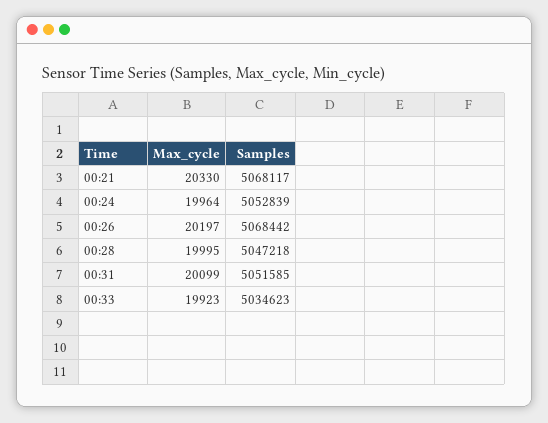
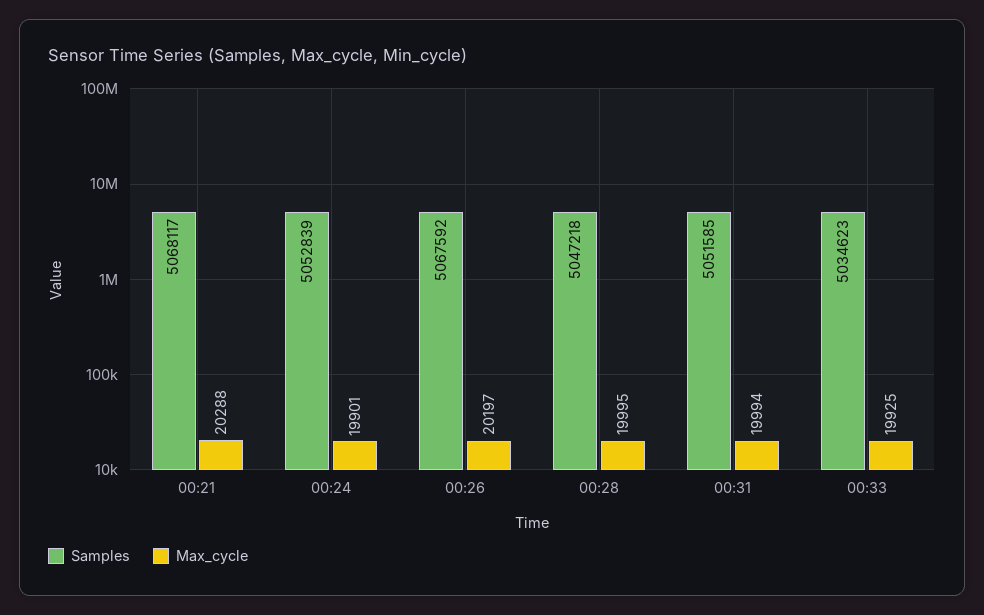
  {
    "Max_cycle": {
-     "00:21": 20330,
+     "00:21": 20288,
-     "00:24": 19964,
+     "00:24": 19901,
      "00:26": 20197,
      "00:28": 19995,
-     "00:31": 20099,
+     "00:31": 19994,
-     "00:33": 19923
+     "00:33": 19925
    },
    "Samples": {
      "00:21": 5068117,
      "00:24": 5052839,
-     "00:26": 5068442,
+     "00:26": 5067592,
      "00:28": 5047218,
      "00:31": 5051585,
      "00:33": 5034623
    }
  }

